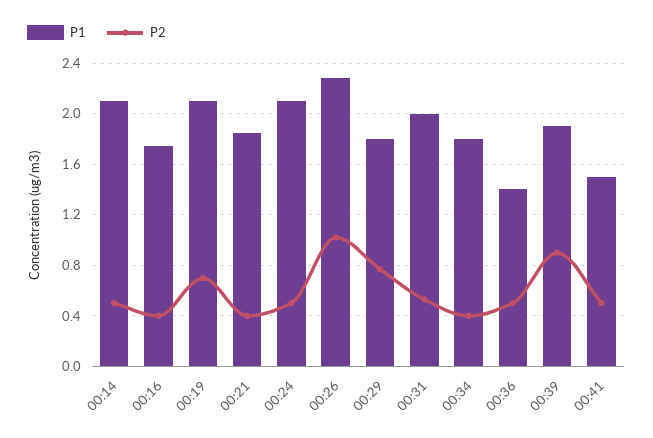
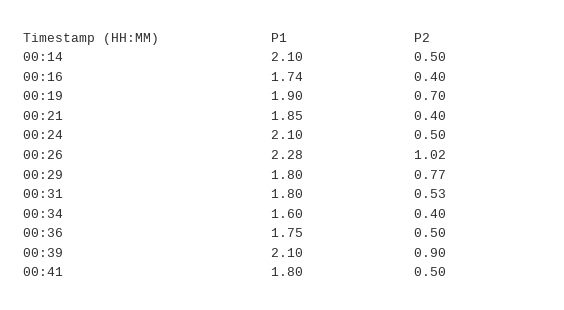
  {
    "P1": {
      "00:14": 2.1,
      "00:16": 1.74,
-     "00:19": 2.1,
+     "00:19": 1.9,
      "00:21": 1.85,
      "00:24": 2.1,
      "00:26": 2.28,
      "00:29": 1.8,
-     "00:31": 2,
+     "00:31": 1.8,
-     "00:34": 1.8,
+     "00:34": 1.6,
-     "00:36": 1.4,
+     "00:36": 1.75,
-     "00:39": 1.9,
+     "00:39": 2.1,
-     "00:41": 1.5
+     "00:41": 1.8
    },
    "P2": {
      "00:14": 0.5,
      "00:16": 0.4,
      "00:19": 0.7,
      "00:21": 0.4,
      "00:24": 0.5,
      "00:26": 1.02,
      "00:29": 0.77,
      "00:31": 0.53,
      "00:34": 0.4,
      "00:36": 0.5,
      "00:39": 0.9,
      "00:41": 0.5
    }
  }

